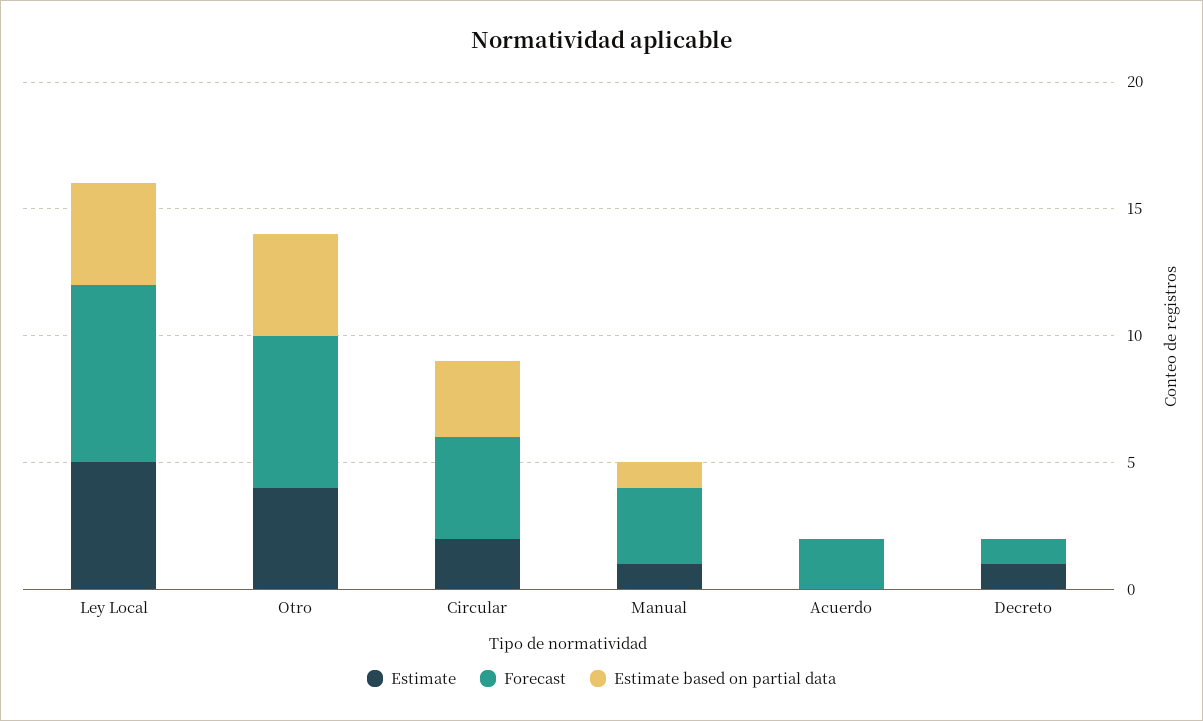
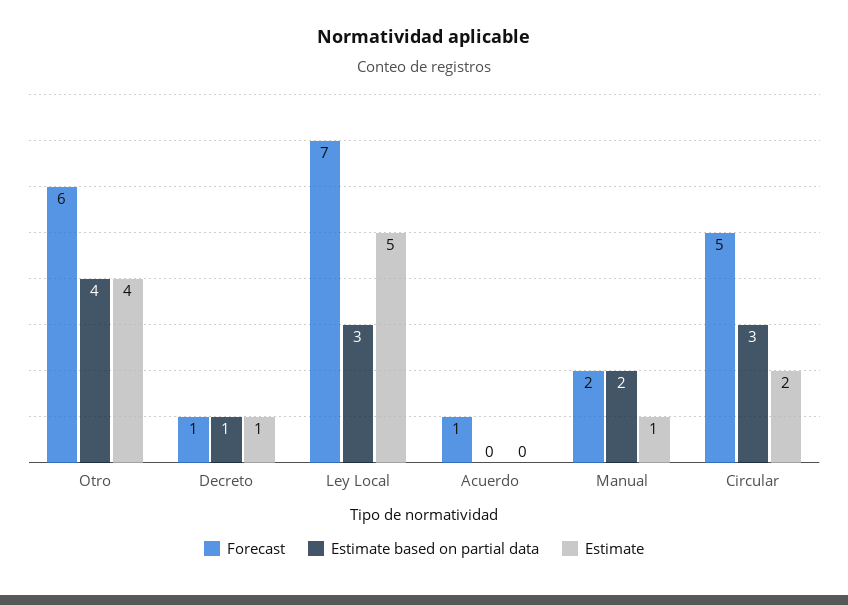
  {
    "Estimate": {
      "Ley Local": 5,
      "Otro": 4,
      "Circular": 2,
      "Manual": 1,
      "Acuerdo": 0,
      "Decreto": 1
    },
    "Forecast": {
      "Ley Local": 7,
      "Otro": 6,
-     "Circular": 4,
+     "Circular": 5,
-     "Manual": 3,
+     "Manual": 2,
-     "Acuerdo": 2,
+     "Acuerdo": 1,
      "Decreto": 1
    },
    "Estimate based on partial data": {
-     "Ley Local": 4,
+     "Ley Local": 3,
      "Otro": 4,
      "Circular": 3,
-     "Manual": 1,
+     "Manual": 2,
      "Acuerdo": 0,
-     "Decreto": 0
+     "Decreto": 1
    }
  }

